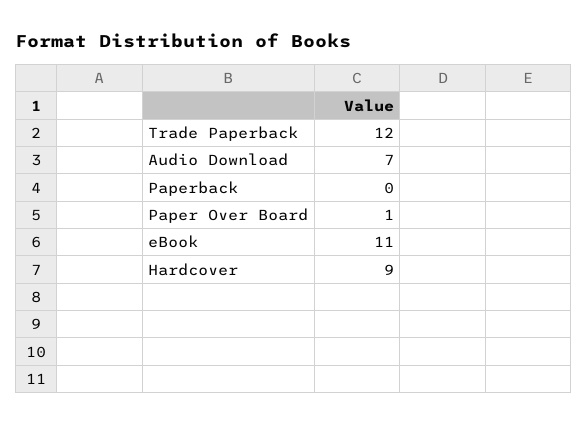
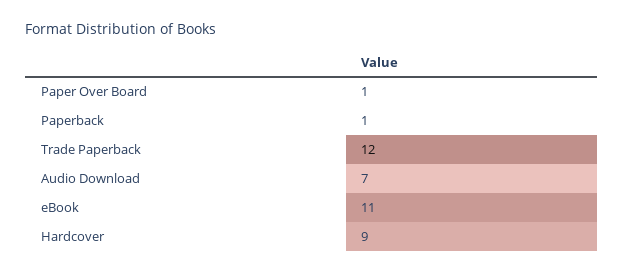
  {
    "Trade Paperback": 12,
    "Audio Download": 7,
-   "Paperback": 0,
+   "Paperback": 1,
    "Paper Over Board": 1,
    "eBook": 11,
    "Hardcover": 9
  }

